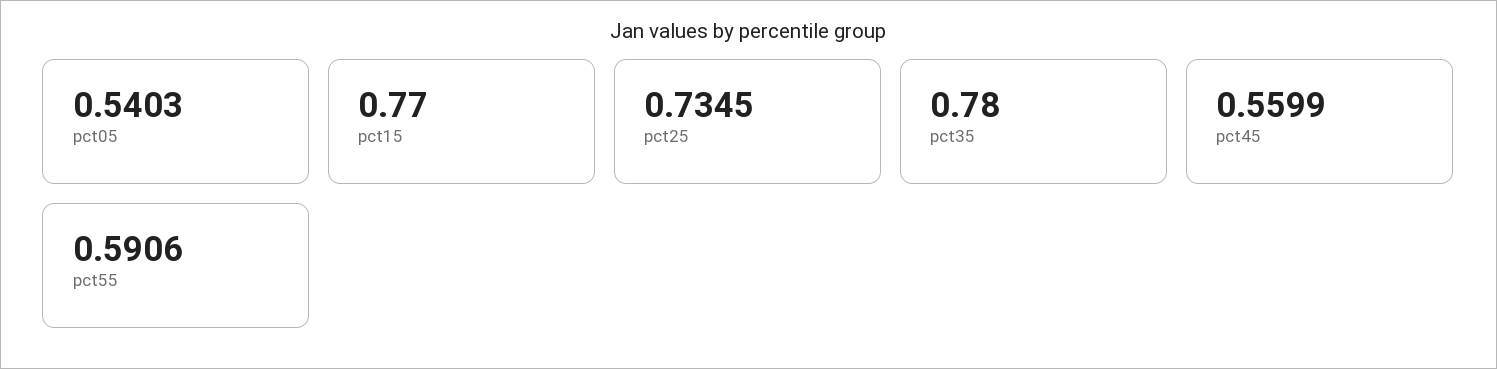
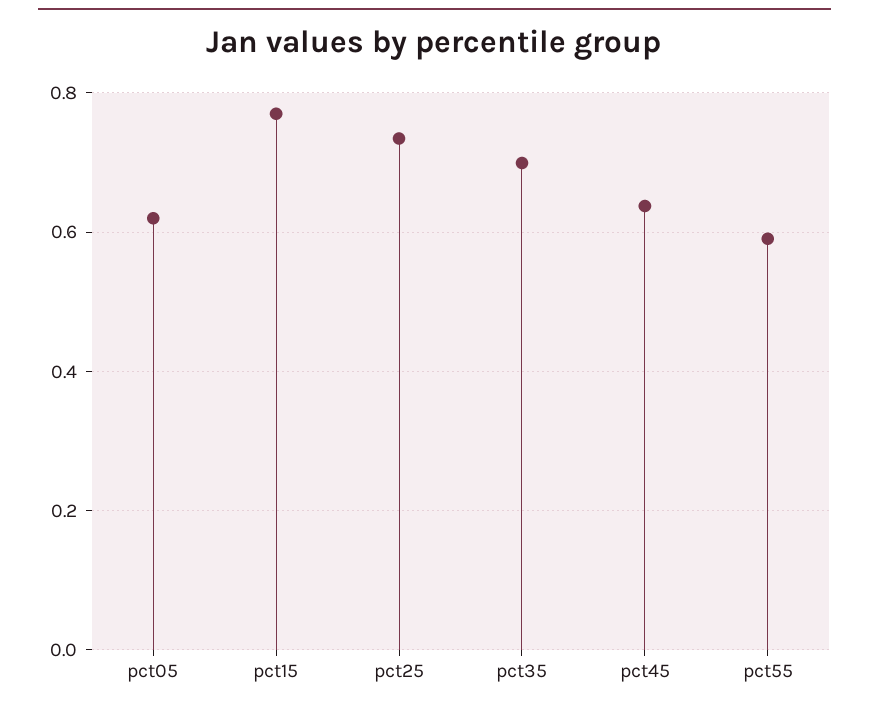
  {
-   "pct05": 0.5403,
+   "pct05": 0.62,
    "pct15": 0.77,
    "pct25": 0.7345,
-   "pct35": 0.78,
+   "pct35": 0.7,
-   "pct45": 0.5599,
+   "pct45": 0.64,
    "pct55": 0.5906
  }

